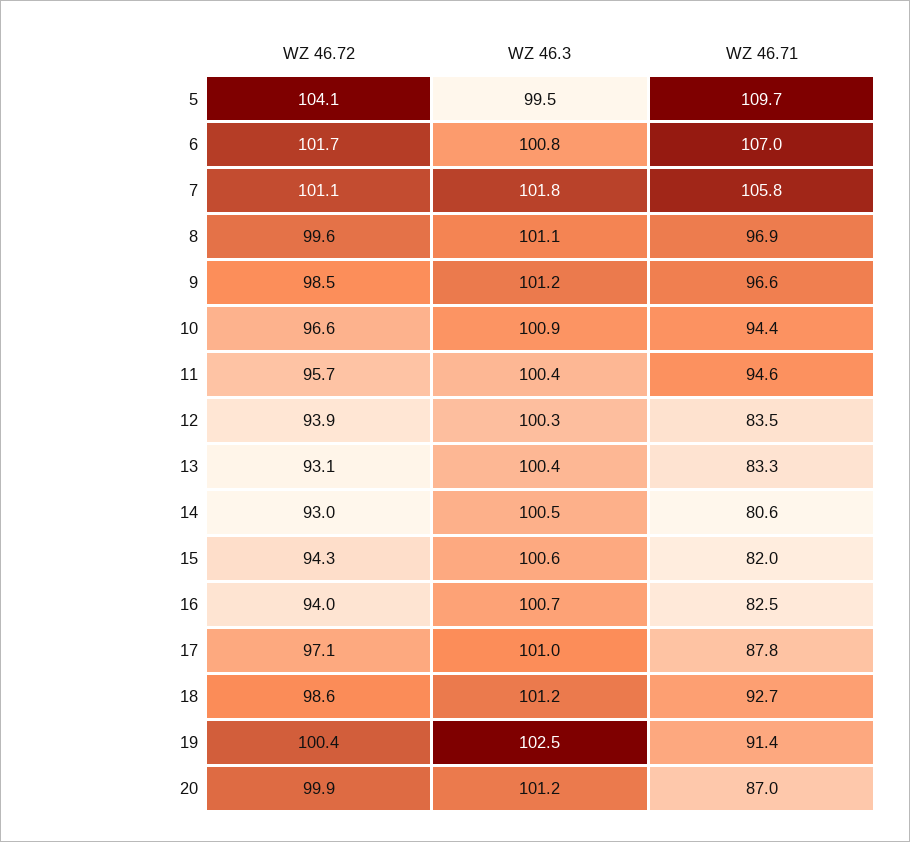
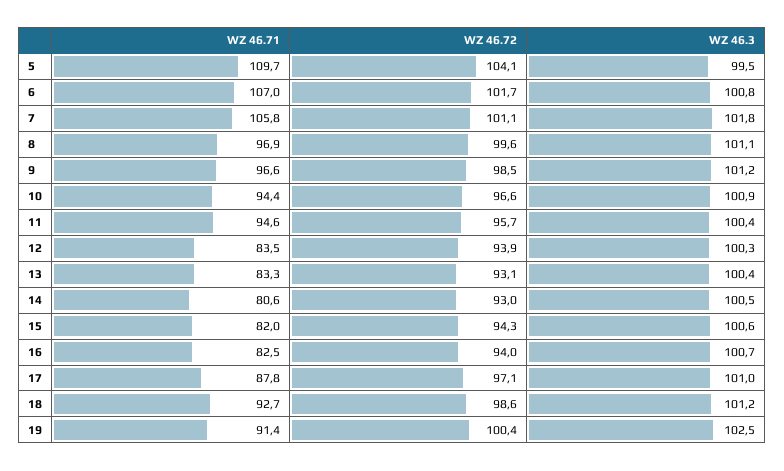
  {
    "WZ 46.72": {
      "5": 104.1,
      "6": 101.7,
      "7": 101.1,
      "8": 99.6,
      "9": 98.5,
      "10": 96.6,
      "11": 95.7,
      "12": 93.9,
      "13": 93.1,
      "14": 93,
      "15": 94.3,
      "16": 94,
      "17": 97.1,
      "18": 98.6,
-     "19": 100.4,
+     "19": 100.4
-     "20": 99.9
    },
    "WZ 46.3": {
      "5": 99.5,
      "6": 100.8,
      "7": 101.8,
      "8": 101.1,
      "9": 101.2,
      "10": 100.9,
      "11": 100.4,
      "12": 100.3,
      "13": 100.4,
      "14": 100.5,
      "15": 100.6,
      "16": 100.7,
      "17": 101,
      "18": 101.2,
-     "19": 102.5,
+     "19": 102.5
-     "20": 101.2
    },
    "WZ 46.71": {
      "5": 109.7,
      "6": 107,
      "7": 105.8,
      "8": 96.9,
      "9": 96.6,
      "10": 94.4,
      "11": 94.6,
      "12": 83.5,
      "13": 83.3,
      "14": 80.6,
      "15": 82,
      "16": 82.5,
      "17": 87.8,
      "18": 92.7,
-     "19": 91.4,
+     "19": 91.4
-     "20": 87
    }
  }

